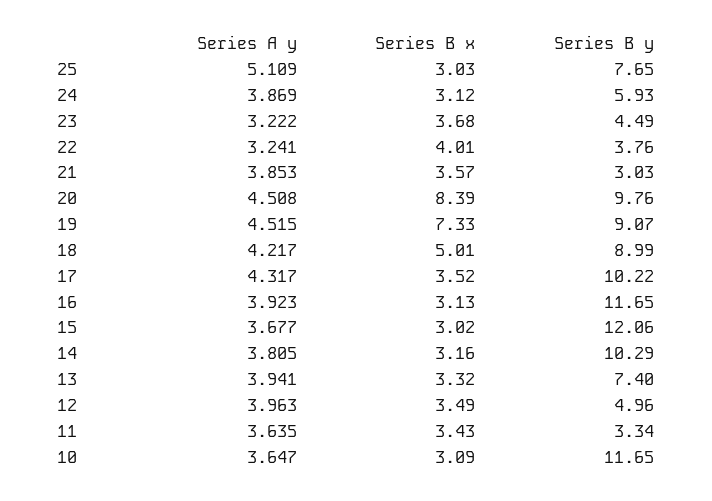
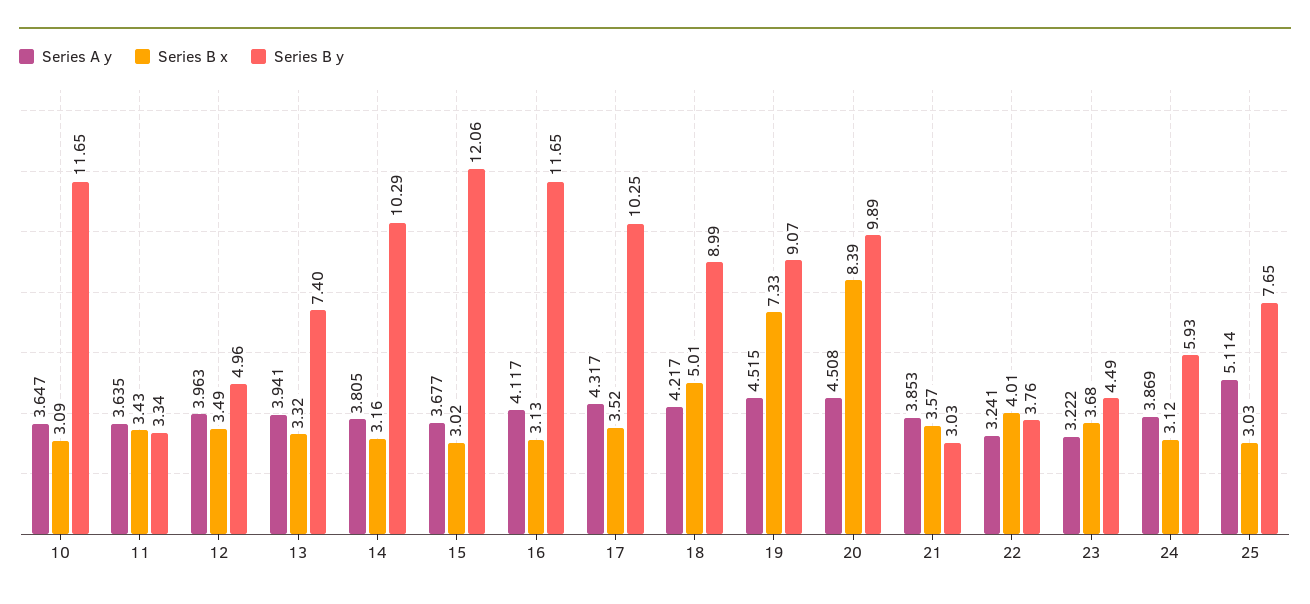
  {
    "Series A y": {
-     "25": 5.109,
+     "25": 5.114,
      "24": 3.869,
      "23": 3.222,
      "22": 3.241,
      "21": 3.853,
      "20": 4.508,
      "19": 4.515,
      "18": 4.217,
      "17": 4.317,
-     "16": 3.923,
+     "16": 4.117,
      "15": 3.677,
      "14": 3.805,
      "13": 3.941,
      "12": 3.963,
      "11": 3.635,
      "10": 3.647
    },
    "Series B x": {
      "25": 3.03,
      "24": 3.12,
      "23": 3.68,
      "22": 4.01,
      "21": 3.57,
      "20": 8.39,
      "19": 7.33,
      "18": 5.01,
      "17": 3.52,
      "16": 3.13,
      "15": 3.02,
      "14": 3.16,
      "13": 3.32,
      "12": 3.49,
      "11": 3.43,
      "10": 3.09
    },
    "Series B y": {
      "25": 7.65,
      "24": 5.93,
      "23": 4.49,
      "22": 3.76,
      "21": 3.03,
-     "20": 9.76,
+     "20": 9.89,
      "19": 9.07,
      "18": 8.99,
-     "17": 10.22,
+     "17": 10.25,
      "16": 11.65,
      "15": 12.06,
      "14": 10.29,
      "13": 7.4,
      "12": 4.96,
      "11": 3.34,
      "10": 11.65
    }
  }

